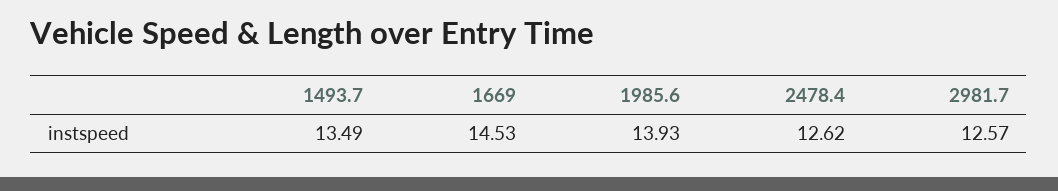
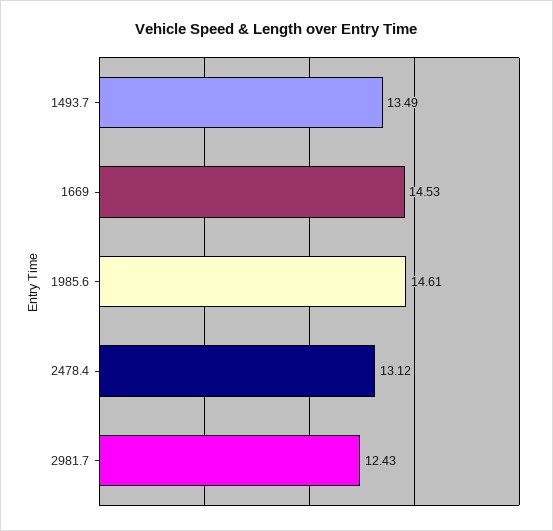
  {
    "1493.7": 13.49,
    "1669": 14.53,
-   "1985.6": 13.93,
+   "1985.6": 14.61,
-   "2478.4": 12.62,
+   "2478.4": 13.12,
-   "2981.7": 12.57
+   "2981.7": 12.43
  }

